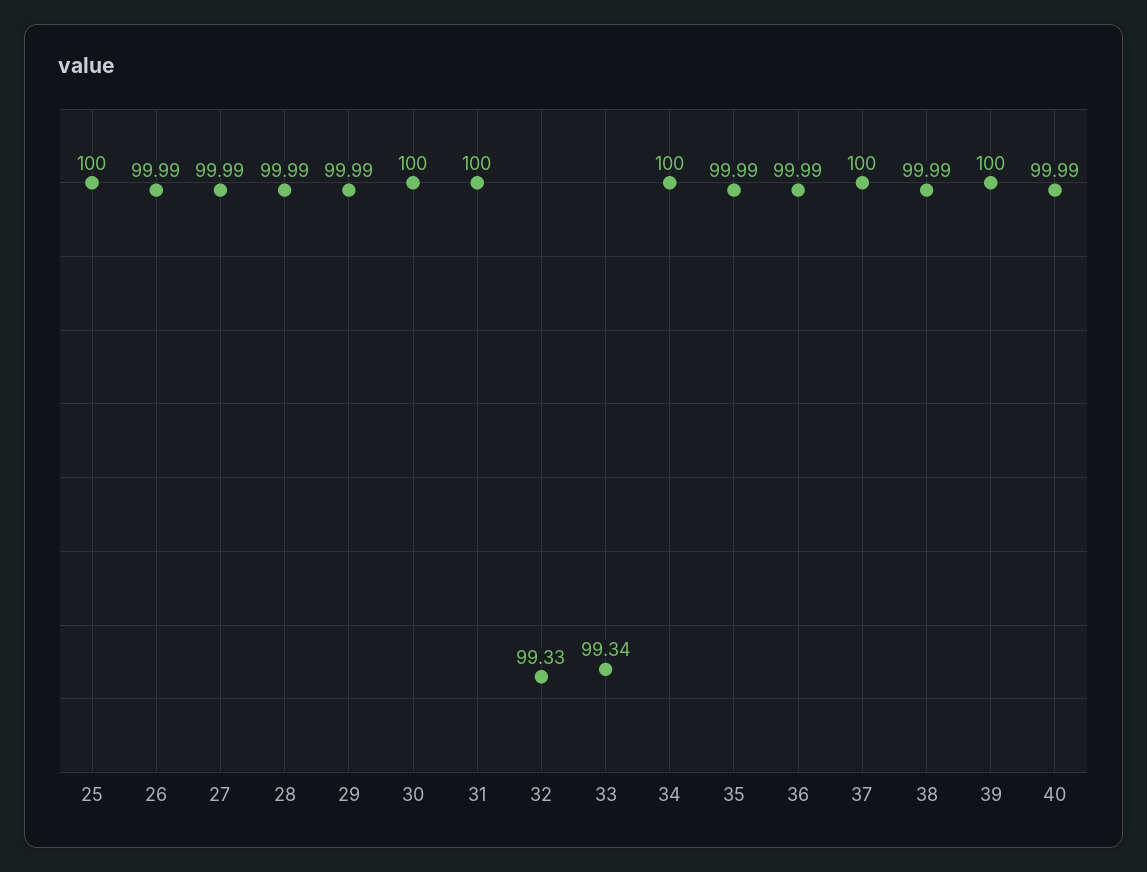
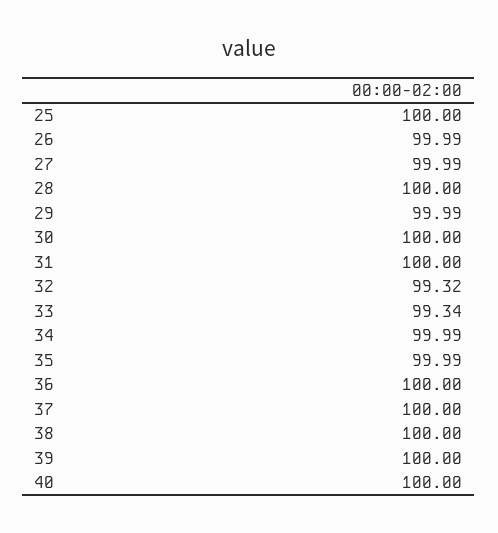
  {
    "25": 100,
    "26": 99.99,
    "27": 99.99,
-   "28": 99.99,
+   "28": 100,
    "29": 99.99,
    "30": 100,
    "31": 100,
-   "32": 99.33,
+   "32": 99.32,
    "33": 99.34,
-   "34": 100,
+   "34": 99.99,
    "35": 99.99,
-   "36": 99.99,
+   "36": 100,
    "37": 100,
-   "38": 99.99,
+   "38": 100,
    "39": 100,
-   "40": 99.99
+   "40": 100
  }

